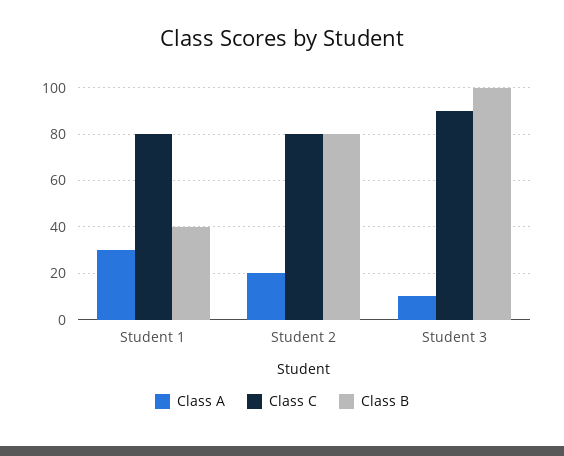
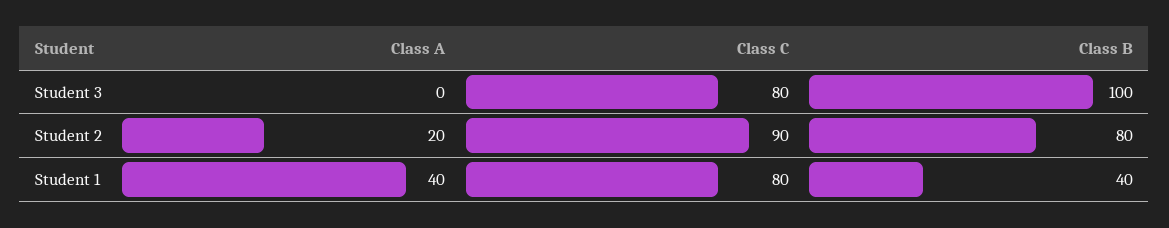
  {
    "Class A": {
-     "Student 1": 30,
+     "Student 1": 40,
      "Student 2": 20,
-     "Student 3": 10
+     "Student 3": 0
    },
    "Class C": {
      "Student 1": 80,
-     "Student 2": 80,
+     "Student 2": 90,
-     "Student 3": 90
+     "Student 3": 80
    },
    "Class B": {
      "Student 1": 40,
      "Student 2": 80,
      "Student 3": 100
    }
  }

